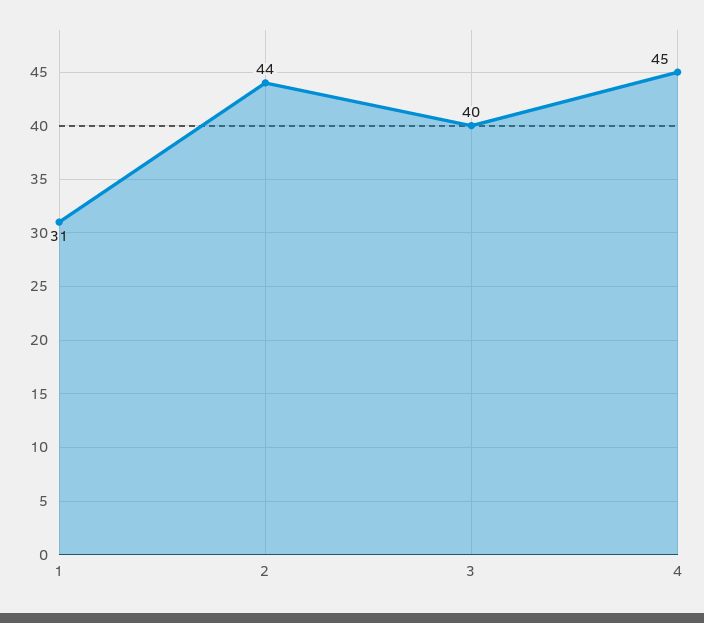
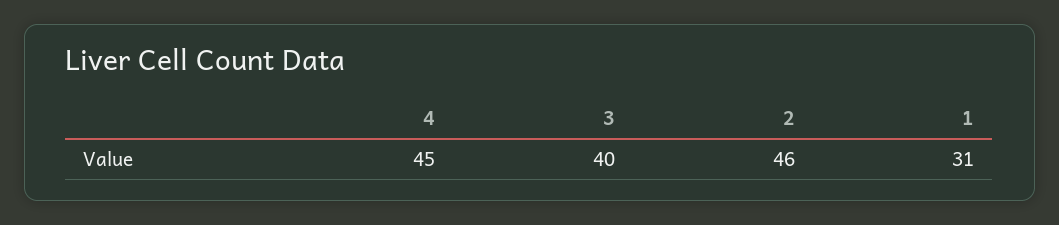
  {
    "1": 31,
-   "2": 44,
+   "2": 46,
    "3": 40,
    "4": 45
  }

